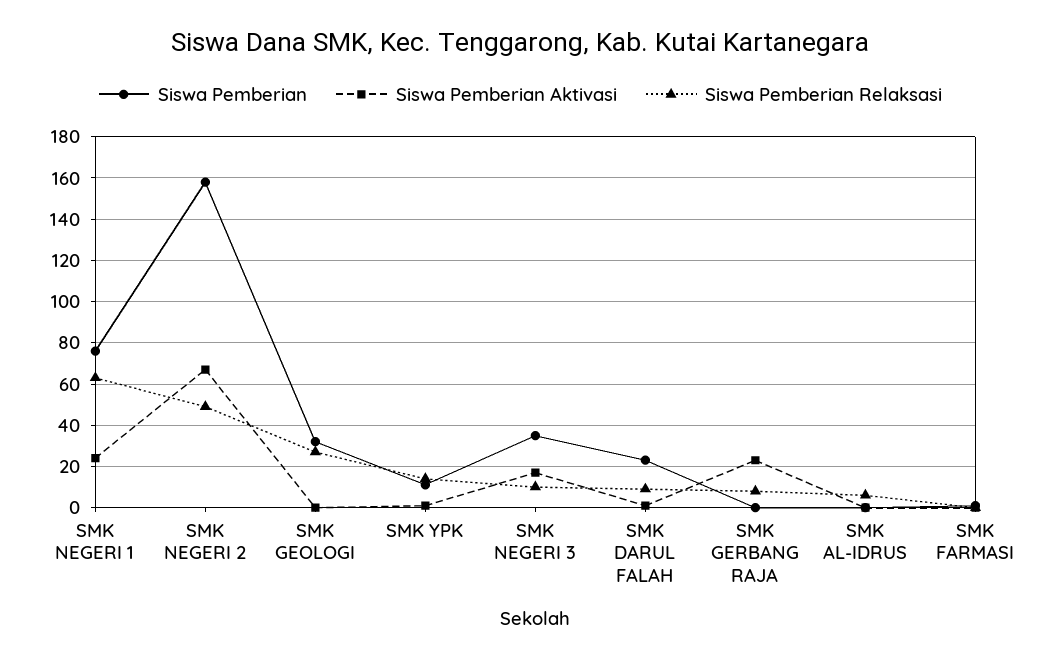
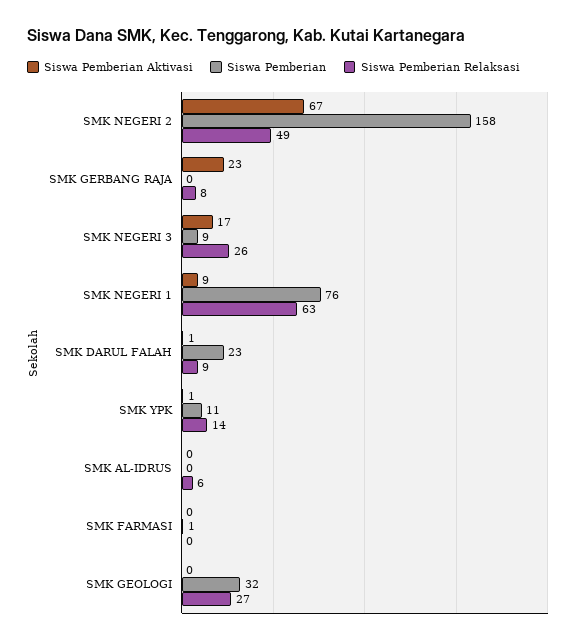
  {
    "Siswa Pemberian": {
      "SMK NEGERI 1": 76,
      "SMK NEGERI 2": 158,
      "SMK GEOLOGI": 32,
      "SMK YPK": 11,
-     "SMK NEGERI 3": 35,
+     "SMK NEGERI 3": 9,
      "SMK DARUL FALAH": 23,
      "SMK GERBANG RAJA": 0,
      "SMK AL-IDRUS": 0,
      "SMK FARMASI": 1
    },
    "Siswa Pemberian Aktivasi": {
-     "SMK NEGERI 1": 25,
+     "SMK NEGERI 1": 9,
      "SMK NEGERI 2": 67,
      "SMK GEOLOGI": 0,
      "SMK YPK": 1,
      "SMK NEGERI 3": 17,
      "SMK DARUL FALAH": 1,
      "SMK GERBANG RAJA": 23,
      "SMK AL-IDRUS": 0,
      "SMK FARMASI": 0
    },
    "Siswa Pemberian Relaksasi": {
      "SMK NEGERI 1": 63,
      "SMK NEGERI 2": 49,
      "SMK GEOLOGI": 27,
      "SMK YPK": 14,
-     "SMK NEGERI 3": 10,
+     "SMK NEGERI 3": 26,
      "SMK DARUL FALAH": 9,
      "SMK GERBANG RAJA": 8,
      "SMK AL-IDRUS": 6,
      "SMK FARMASI": 0
    }
  }

